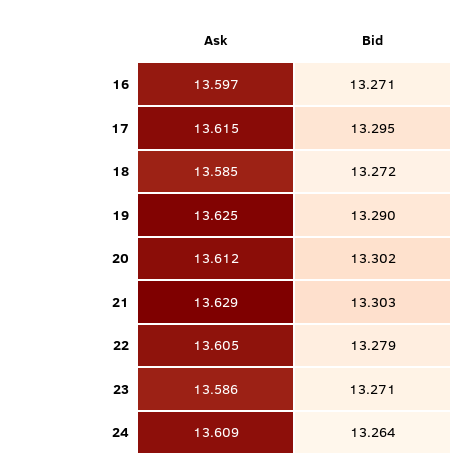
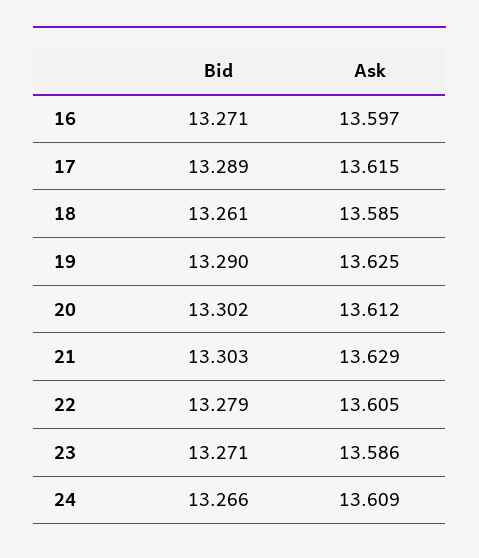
  {
    "Ask": {
      "16": 13.597,
      "17": 13.615,
      "18": 13.585,
      "19": 13.625,
      "20": 13.612,
      "21": 13.629,
      "22": 13.605,
      "23": 13.586,
      "24": 13.609
    },
    "Bid": {
      "16": 13.271,
-     "17": 13.295,
+     "17": 13.289,
-     "18": 13.272,
+     "18": 13.261,
      "19": 13.29,
      "20": 13.302,
      "21": 13.303,
      "22": 13.279,
      "23": 13.271,
-     "24": 13.264
+     "24": 13.266
    }
  }

